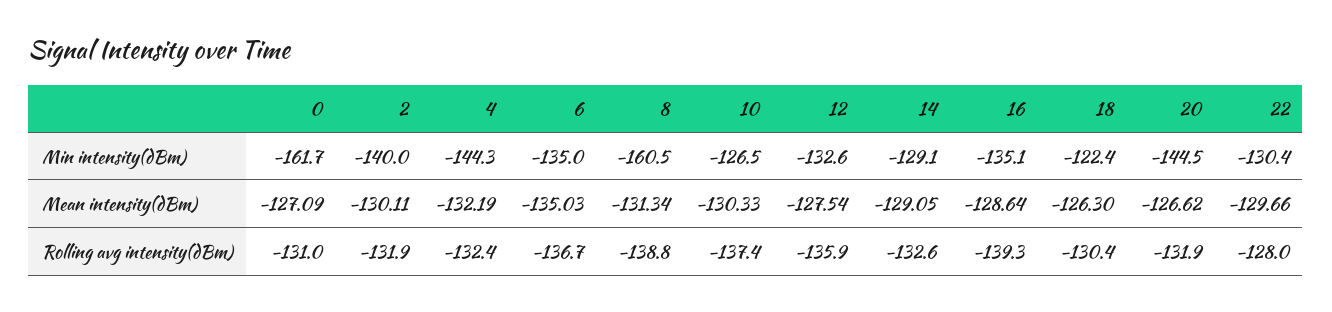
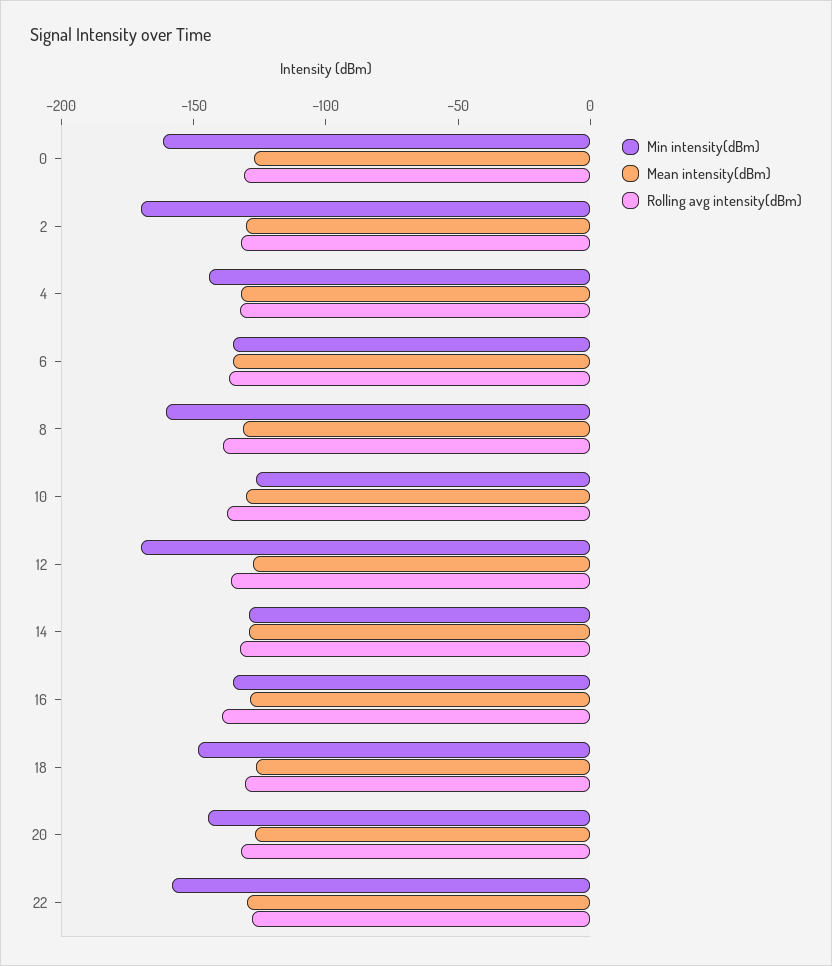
  {
    "Min intensity(dBm)": {
      "0": -161.7,
-     "2": -140,
+     "2": -170,
      "4": -144.3,
      "6": -135,
      "8": -160.5,
      "10": -126.5,
-     "12": -132.6,
+     "12": -170,
      "14": -129.1,
      "16": -135.1,
-     "18": -122.4,
+     "18": -150,
      "20": -144.5,
-     "22": -130.4
+     "22": -160
    },
    "Mean intensity(dBm)": {
      "0": -127.09,
      "2": -130.11,
      "4": -132.19,
      "6": -135.03,
      "8": -131.34,
      "10": -130.33,
      "12": -127.54,
      "14": -129.05,
      "16": -128.64,
      "18": -126.3,
      "20": -126.62,
      "22": -129.66
    },
    "Rolling avg intensity(dBm)": {
      "0": -131,
      "2": -131.9,
      "4": -132.4,
      "6": -136.7,
      "8": -138.8,
      "10": -137.4,
      "12": -135.9,
      "14": -132.6,
      "16": -139.3,
      "18": -130.4,
      "20": -131.9,
      "22": -128
    }
  }

